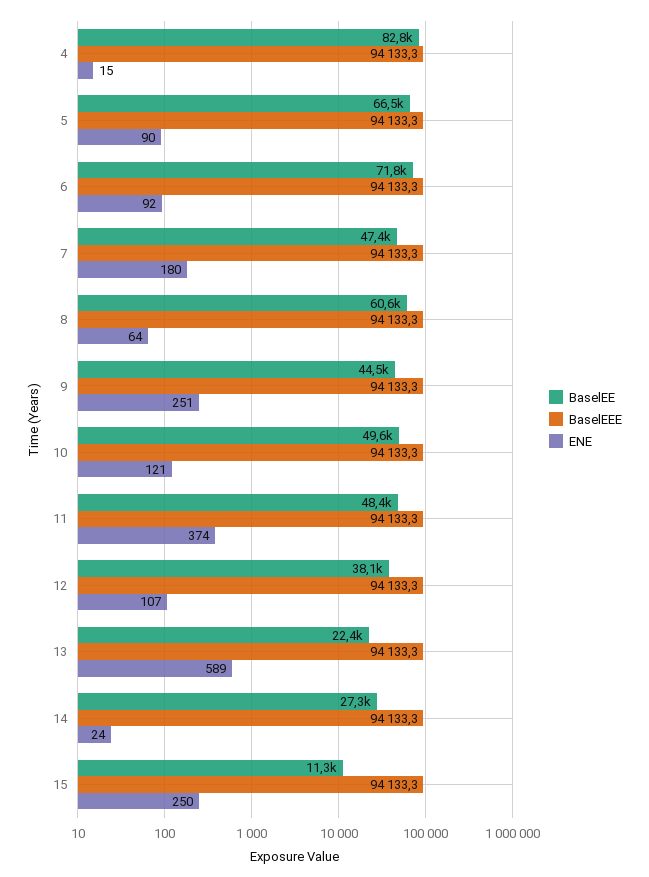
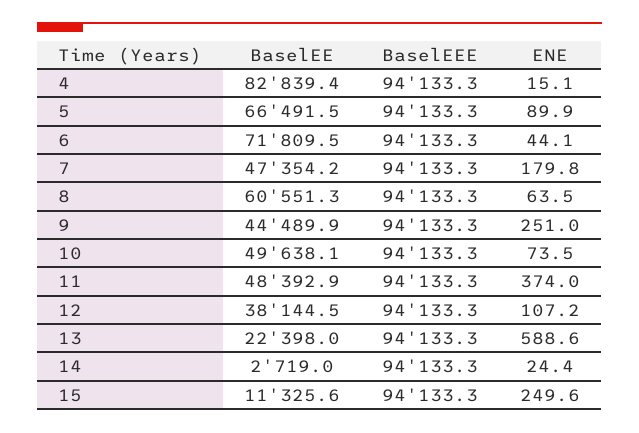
  {
    "BaselEE": {
      "4": 82839.4,
      "5": 66491.5,
      "6": 71809.5,
      "7": 47354.2,
      "8": 60551.3,
      "9": 44489.9,
      "10": 49638.1,
      "11": 48392.9,
      "12": 38144.5,
      "13": 22398,
-     "14": 27300,
+     "14": 2719,
      "15": 11325.6
    },
    "BaselEEE": {
      "4": 94133.3,
      "5": 94133.3,
      "6": 94133.3,
      "7": 94133.3,
      "8": 94133.3,
      "9": 94133.3,
      "10": 94133.3,
      "11": 94133.3,
      "12": 94133.3,
      "13": 94133.3,
      "14": 94133.3,
      "15": 94133.3
    },
    "ENE": {
      "4": 15.1,
      "5": 89.9,
-     "6": 92,
+     "6": 44.1,
      "7": 179.8,
      "8": 63.5,
      "9": 251,
-     "10": 121,
+     "10": 73.5,
      "11": 374,
      "12": 107.2,
      "13": 588.6,
      "14": 24.4,
      "15": 249.6
    }
  }

